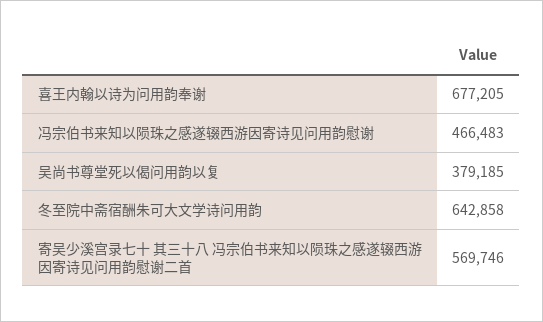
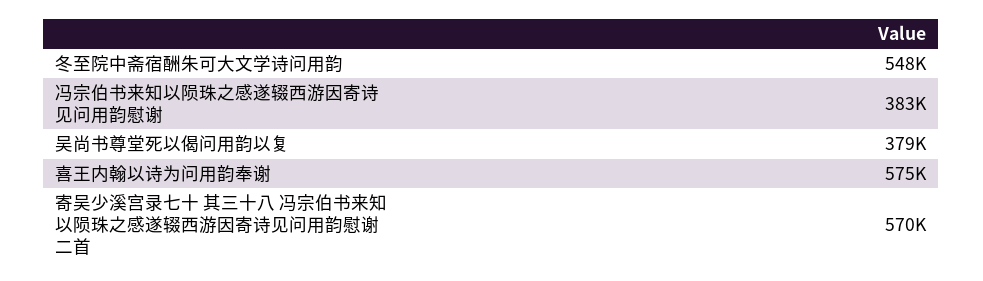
  {
-   "喜王内翰以诗为问用韵奉谢": 677205,
+   "喜王内翰以诗为问用韵奉谢": 575000,
-   "冯宗伯书来知以陨珠之感遂辍西游因寄诗见问用韵慰谢": 466483,
+   "冯宗伯书来知以陨珠之感遂辍西游因寄诗见问用韵慰谢": 383000,
    "吴尚书尊堂死以偈问用韵以复": 379185,
-   "冬至院中斋宿酬朱可大文学诗问用韵": 642858,
+   "冬至院中斋宿酬朱可大文学诗问用韵": 548000,
    "寄吴少溪宫录七十 其三十八 冯宗伯书来知以陨珠之感遂辍西游因寄诗见问用韵慰谢二首": 569746
  }

